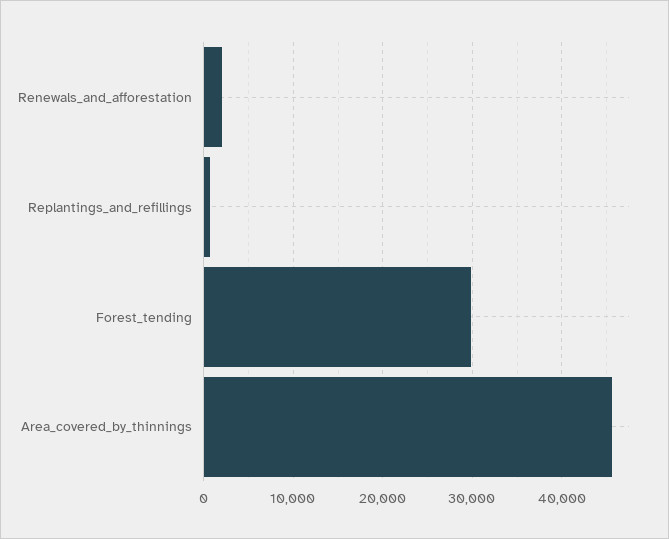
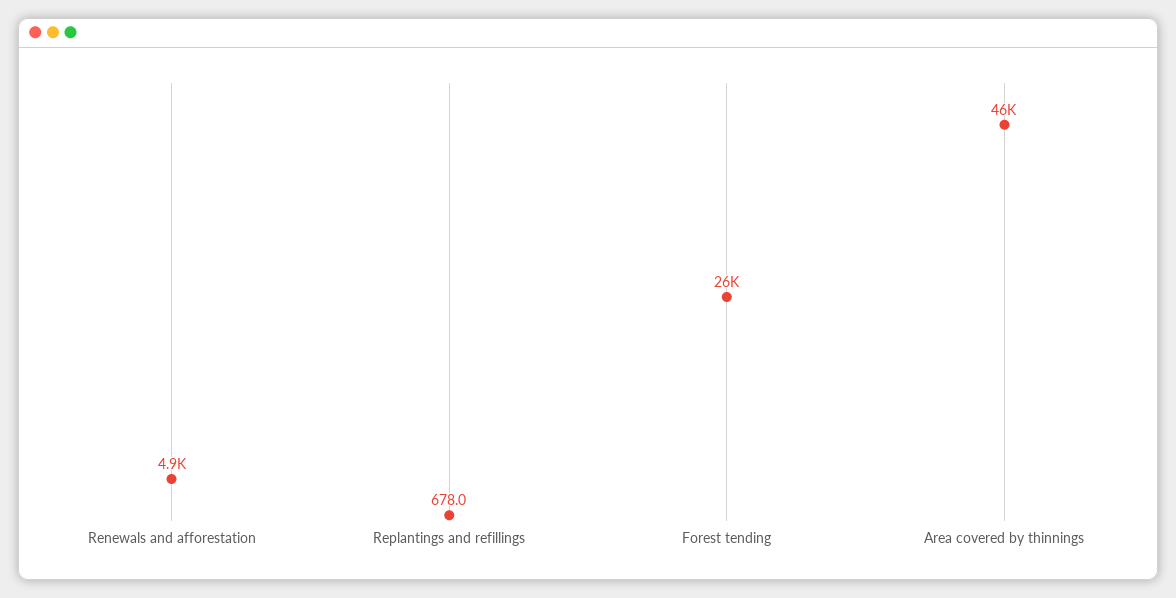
  {
-   "Renewals_and_afforestation": 2000,
+   "Renewals_and_afforestation": 4900,
    "Replantings_and_refillings": 678,
-   "Forest_tending": 30000,
+   "Forest_tending": 26000,
    "Area_covered_by_thinnings": 46000
  }

